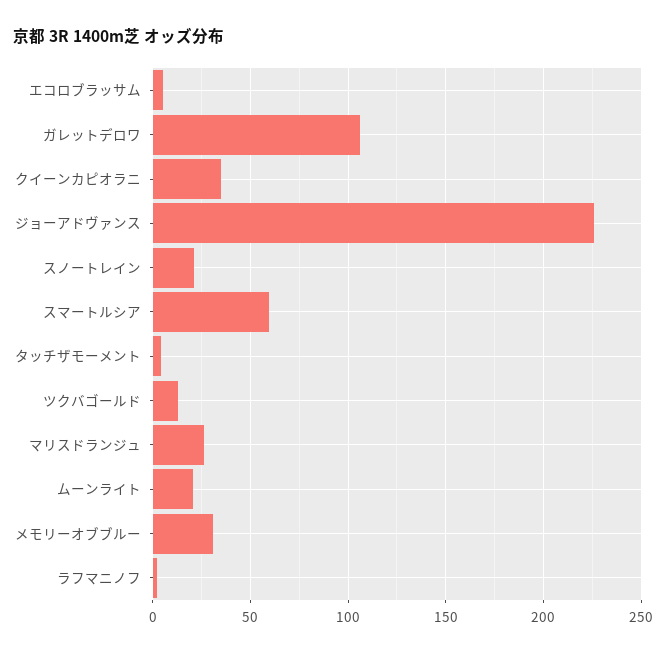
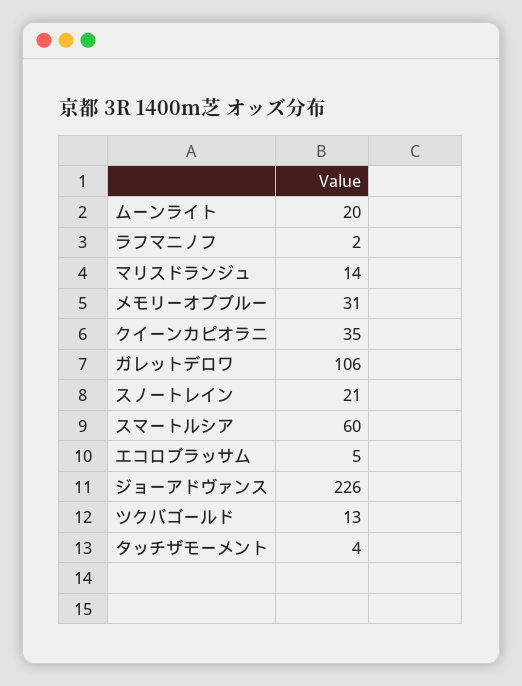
  {
    "エコロブラッサム": 5,
    "ガレットデロワ": 106,
    "クイーンカピオラニ": 35,
    "ジョーアドヴァンス": 226,
    "スノートレイン": 21,
    "スマートルシア": 60,
    "タッチザモーメント": 4,
    "ツクバゴールド": 13,
-   "マリスドランジュ": 25,
+   "マリスドランジュ": 14,
    "ムーンライト": 20,
    "メモリーオブブルー": 31,
    "ラフマニノフ": 2
  }

